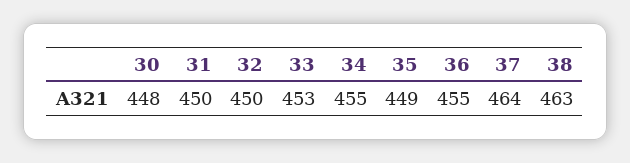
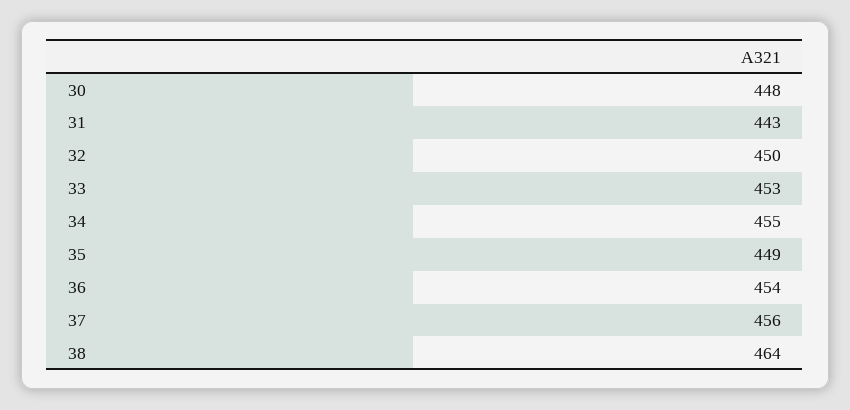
  {
    "30": 448,
-   "31": 450,
+   "31": 443,
    "32": 450,
    "33": 453,
    "34": 455,
    "35": 449,
-   "36": 455,
+   "36": 454,
-   "37": 464,
+   "37": 456,
-   "38": 463
+   "38": 464
  }

